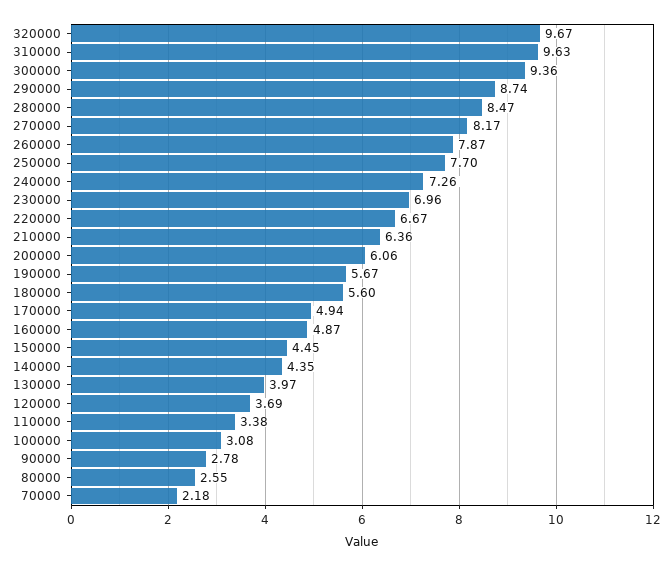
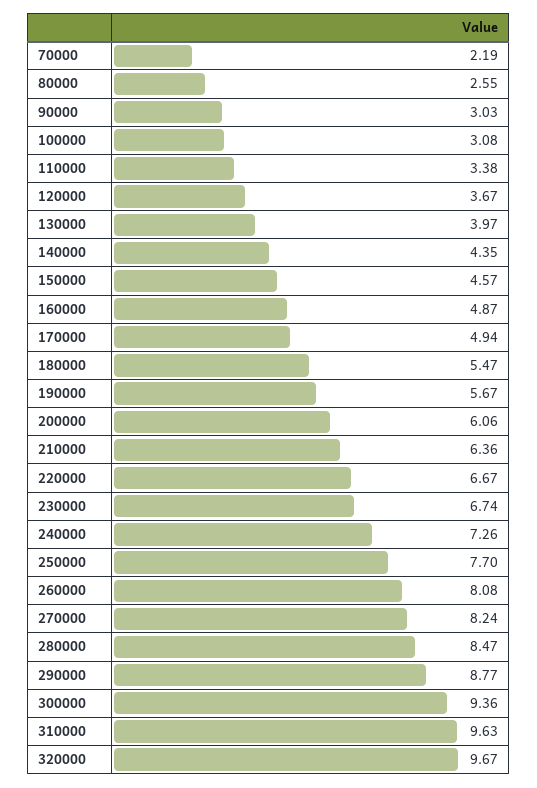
  {
    "320000": 9.67,
    "310000": 9.63,
    "300000": 9.36,
-   "290000": 8.74,
+   "290000": 8.77,
    "280000": 8.47,
-   "270000": 8.17,
+   "270000": 8.24,
-   "260000": 7.87,
+   "260000": 8.08,
    "250000": 7.7,
    "240000": 7.26,
-   "230000": 6.96,
+   "230000": 6.74,
    "220000": 6.67,
    "210000": 6.36,
    "200000": 6.06,
    "190000": 5.67,
-   "180000": 5.6,
+   "180000": 5.47,
    "170000": 4.94,
    "160000": 4.87,
-   "150000": 4.45,
+   "150000": 4.57,
    "140000": 4.35,
    "130000": 3.97,
-   "120000": 3.69,
+   "120000": 3.67,
    "110000": 3.38,
    "100000": 3.08,
-   "90000": 2.78,
+   "90000": 3.03,
    "80000": 2.55,
-   "70000": 2.18
+   "70000": 2.19
  }

